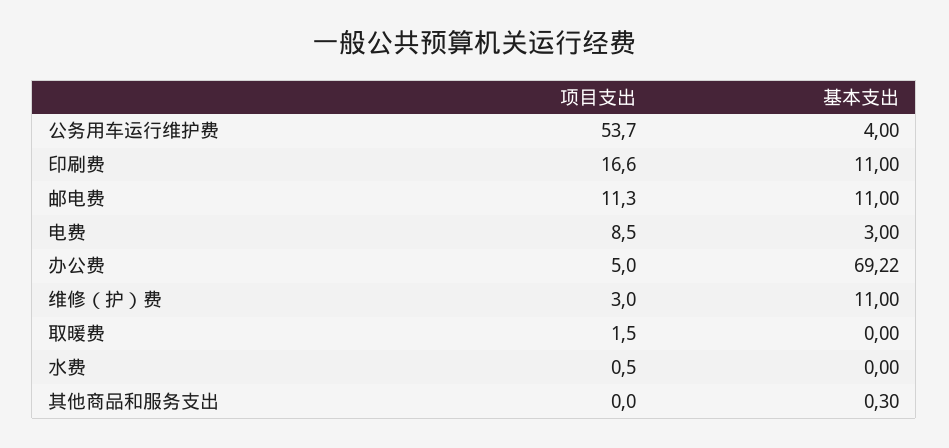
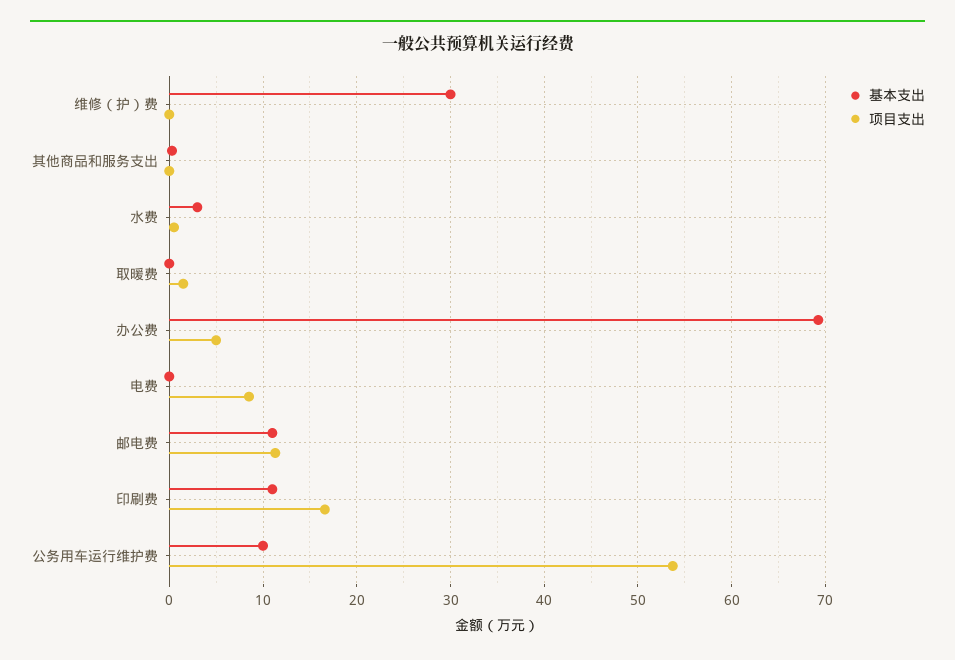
  {
    "项目支出": {
      "公务用车运行维护费": 53.7,
      "印刷费": 16.6,
      "邮电费": 11.3,
      "电费": 8.5,
      "办公费": 5,
-     "维修（护）费": 3,
+     "维修（护）费": 0,
      "取暖费": 1.5,
      "水费": 0.5,
      "其他商品和服务支出": 0
    },
    "基本支出": {
-     "公务用车运行维护费": 4,
+     "公务用车运行维护费": 10,
      "印刷费": 11,
      "邮电费": 11,
-     "电费": 3,
+     "电费": 0,
      "办公费": 69.22,
-     "维修（护）费": 11,
+     "维修（护）费": 30,
      "取暖费": 0,
-     "水费": 0,
+     "水费": 3,
      "其他商品和服务支出": 0.3
    }
  }

